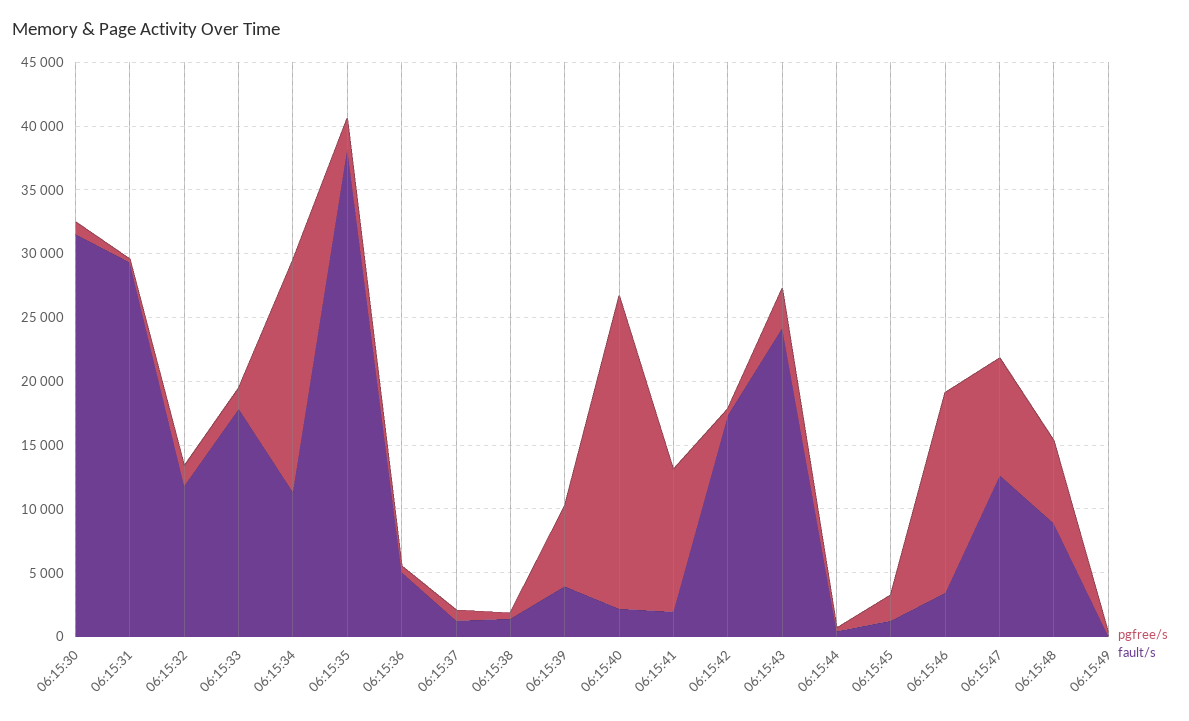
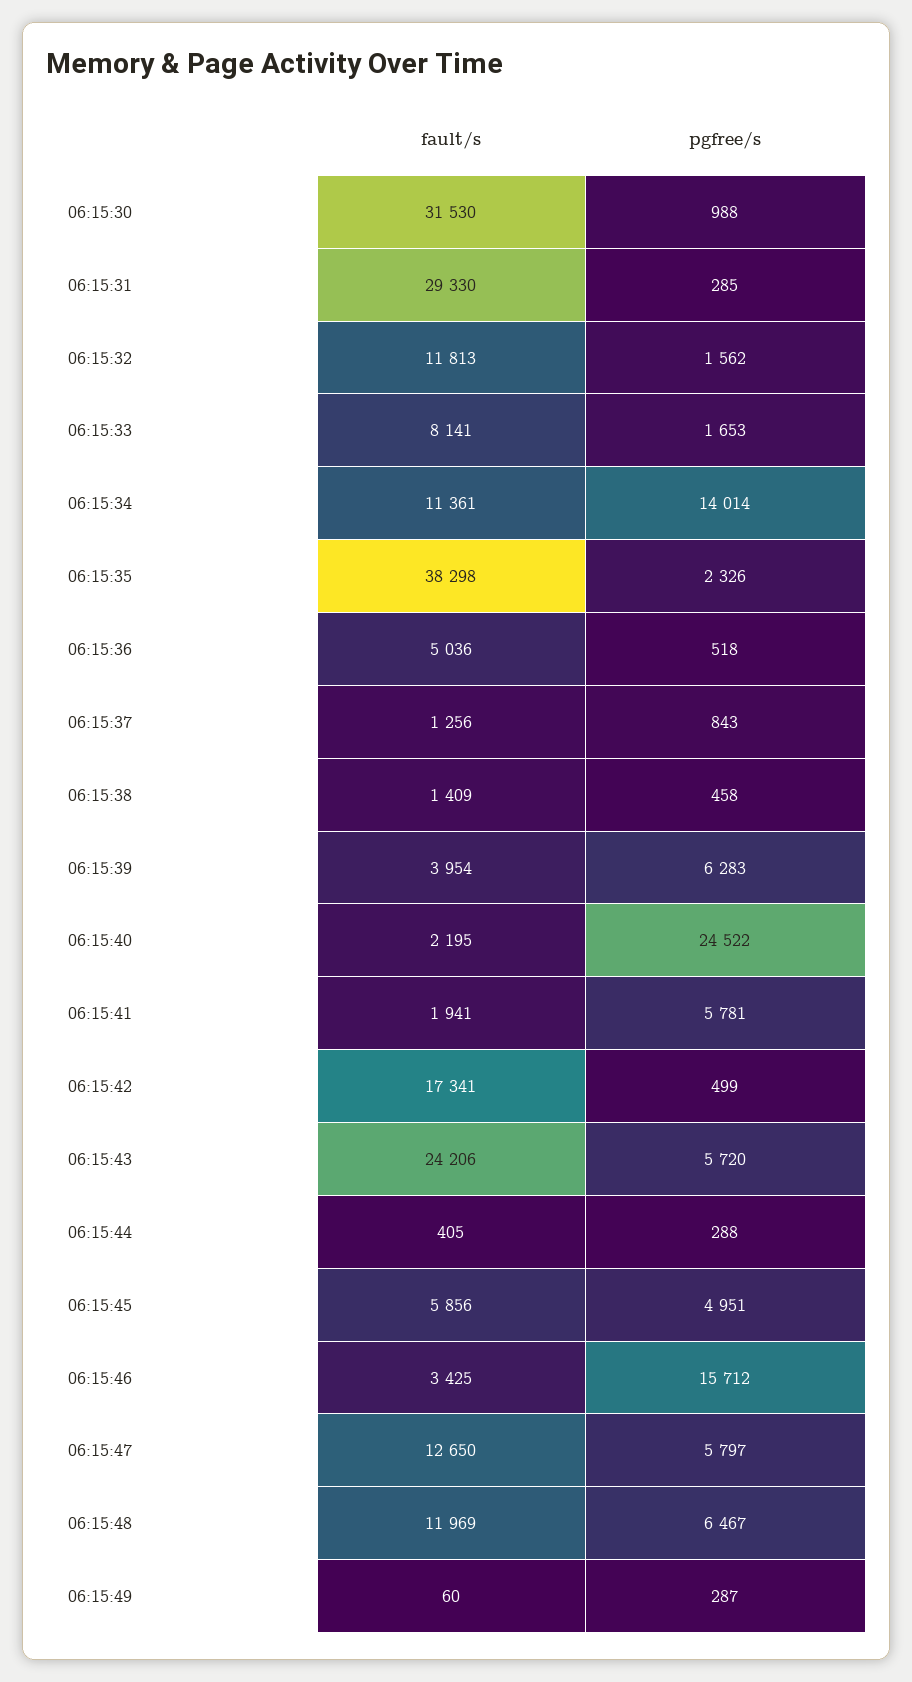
  {
    "pgfree/s": {
      "06:15:30": 988,
      "06:15:31": 285,
      "06:15:32": 1562,
      "06:15:33": 1653,
-     "06:15:34": 18000,
+     "06:15:34": 14014,
      "06:15:35": 2326,
      "06:15:36": 518,
      "06:15:37": 843,
      "06:15:38": 458,
      "06:15:39": 6283,
      "06:15:40": 24522,
-     "06:15:41": 11000,
+     "06:15:41": 5781,
      "06:15:42": 499,
-     "06:15:43": 3000,
+     "06:15:43": 5720,
      "06:15:44": 288,
-     "06:15:45": 2000,
+     "06:15:45": 4951,
      "06:15:46": 15712,
-     "06:15:47": 9000,
+     "06:15:47": 5797,
      "06:15:48": 6467,
      "06:15:49": 287
    },
    "fault/s": {
      "06:15:30": 31530,
      "06:15:31": 29330,
      "06:15:32": 11813,
-     "06:15:33": 18000,
+     "06:15:33": 8141,
      "06:15:34": 11361,
      "06:15:35": 38298,
      "06:15:36": 5036,
      "06:15:37": 1256,
      "06:15:38": 1409,
      "06:15:39": 3954,
      "06:15:40": 2195,
      "06:15:41": 1941,
      "06:15:42": 17341,
      "06:15:43": 24206,
      "06:15:44": 405,
-     "06:15:45": 1000,
+     "06:15:45": 5856,
      "06:15:46": 3425,
      "06:15:47": 12650,
-     "06:15:48": 9000,
+     "06:15:48": 11969,
      "06:15:49": 60
    }
  }

